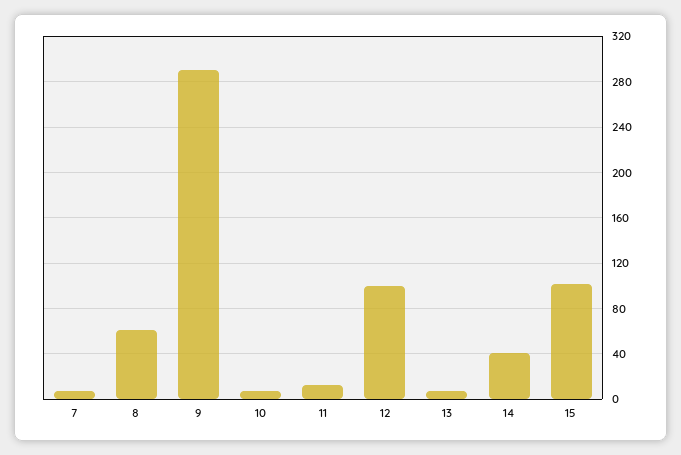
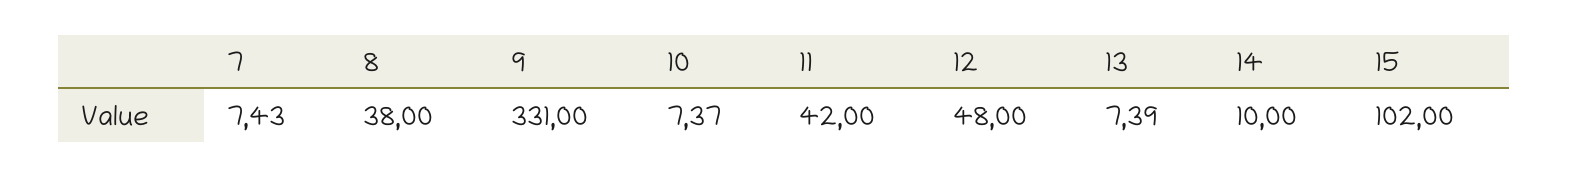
  {
    "7": 7.43,
-   "8": 60,
+   "8": 38,
-   "9": 290,
+   "9": 331,
    "10": 7.37,
-   "11": 10,
+   "11": 42,
-   "12": 100,
+   "12": 48,
    "13": 7.39,
-   "14": 40,
+   "14": 10,
    "15": 102
  }

